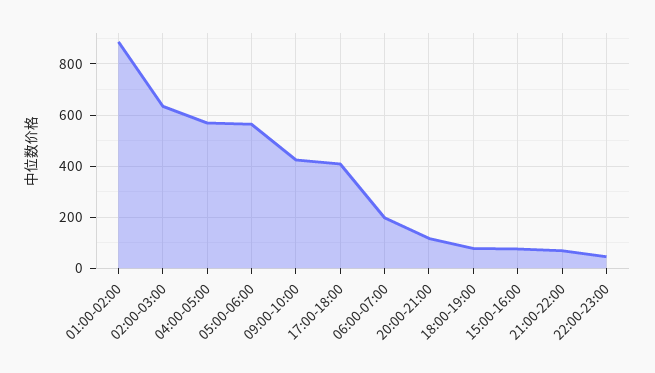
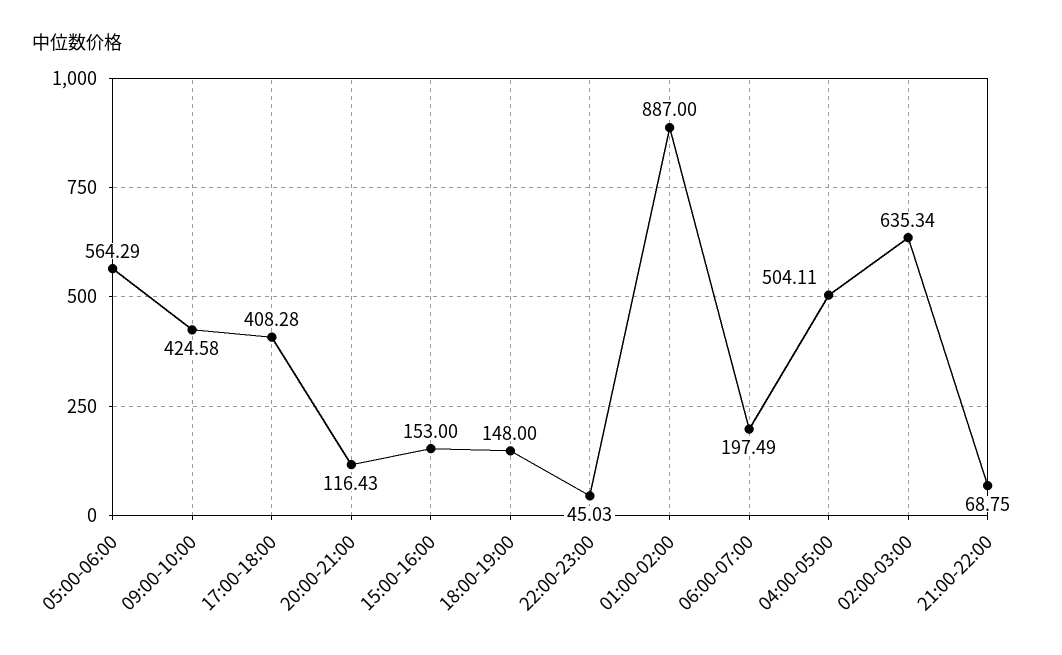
  {
    "01:00-02:00": 887,
    "02:00-03:00": 635.34,
-   "04:00-05:00": 575,
+   "04:00-05:00": 504.11,
    "05:00-06:00": 564.29,
    "09:00-10:00": 424.58,
    "17:00-18:00": 408.28,
    "06:00-07:00": 197.49,
    "20:00-21:00": 116.43,
-   "18:00-19:00": 75,
+   "18:00-19:00": 148,
-   "15:00-16:00": 75,
+   "15:00-16:00": 153,
    "21:00-22:00": 68.75,
    "22:00-23:00": 45.03
  }

